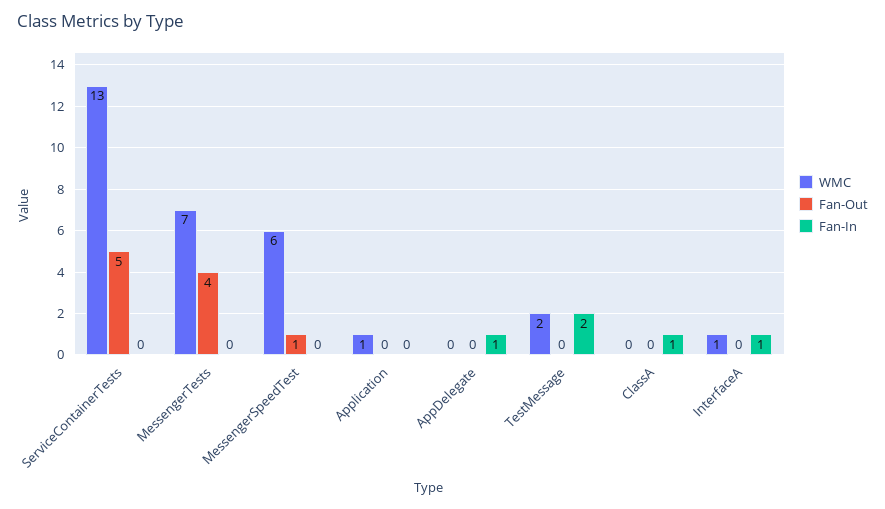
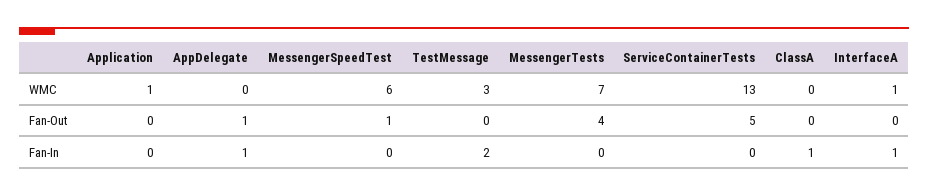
  {
    "WMC": {
      "ServiceContainerTests": 13,
      "MessengerTests": 7,
      "MessengerSpeedTest": 6,
      "Application": 1,
      "AppDelegate": 0,
-     "TestMessage": 2,
+     "TestMessage": 3,
      "ClassA": 0,
      "InterfaceA": 1
    },
    "Fan-Out": {
      "ServiceContainerTests": 5,
      "MessengerTests": 4,
      "MessengerSpeedTest": 1,
      "Application": 0,
-     "AppDelegate": 0,
+     "AppDelegate": 1,
      "TestMessage": 0,
      "ClassA": 0,
      "InterfaceA": 0
    },
    "Fan-In": {
      "ServiceContainerTests": 0,
      "MessengerTests": 0,
      "MessengerSpeedTest": 0,
      "Application": 0,
      "AppDelegate": 1,
      "TestMessage": 2,
      "ClassA": 1,
      "InterfaceA": 1
    }
  }

